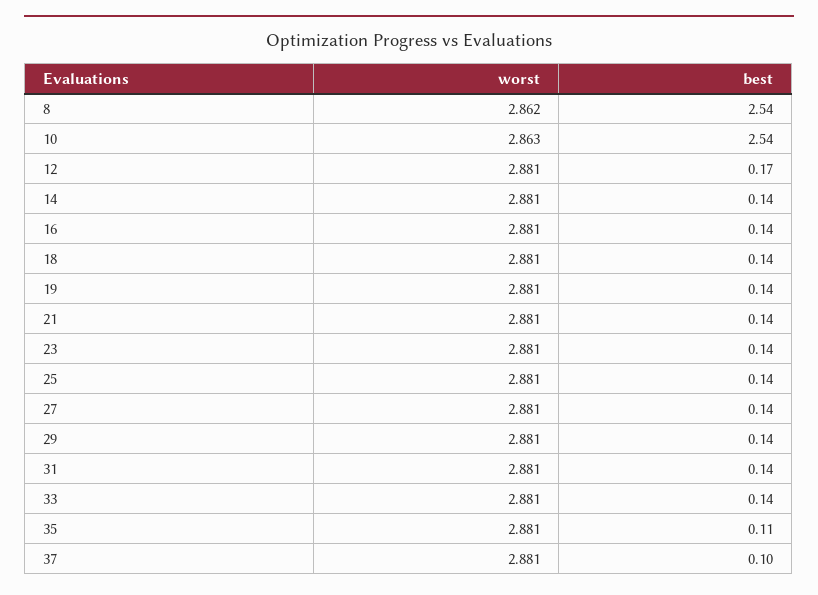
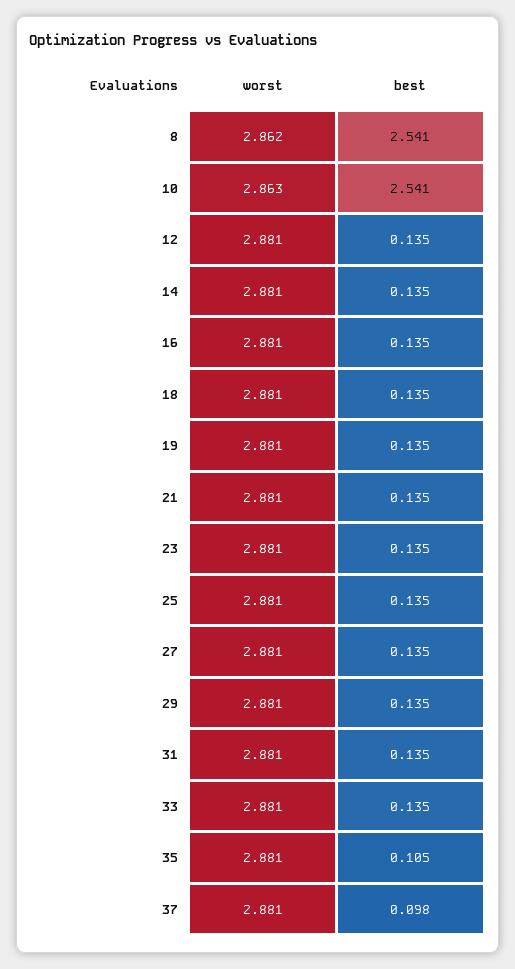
  {
    "worst": {
      "8": 2.862,
      "10": 2.863,
      "12": 2.881,
      "14": 2.881,
      "16": 2.881,
      "18": 2.881,
      "19": 2.881,
      "21": 2.881,
      "23": 2.881,
      "25": 2.881,
      "27": 2.881,
      "29": 2.881,
      "31": 2.881,
      "33": 2.881,
      "35": 2.881,
      "37": 2.881
    },
    "best": {
      "8": 2.541,
      "10": 2.541,
-     "12": 0.17,
+     "12": 0.135,
      "14": 0.135,
      "16": 0.135,
      "18": 0.135,
      "19": 0.135,
      "21": 0.135,
      "23": 0.135,
      "25": 0.135,
      "27": 0.135,
      "29": 0.135,
      "31": 0.135,
      "33": 0.135,
      "35": 0.105,
      "37": 0.098
    }
  }

